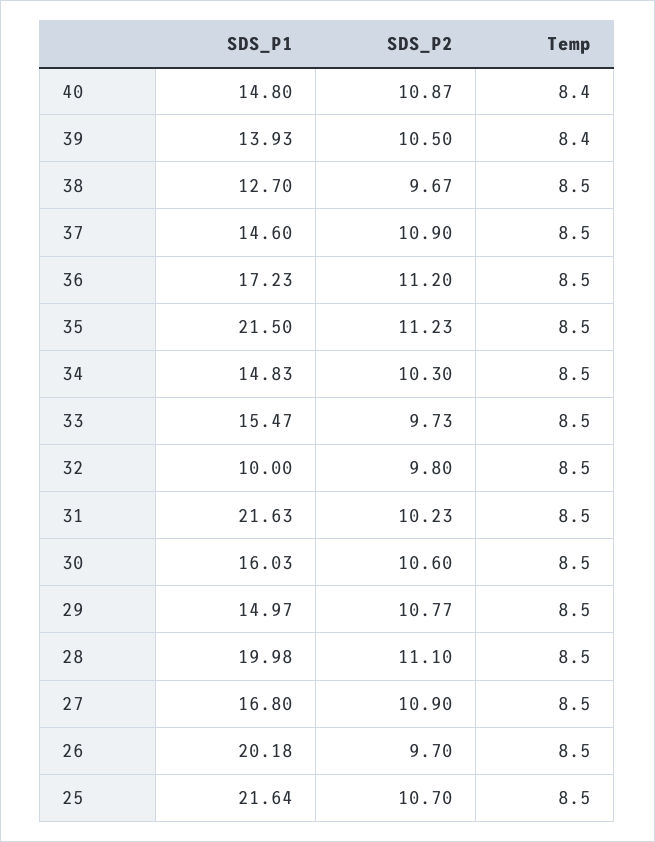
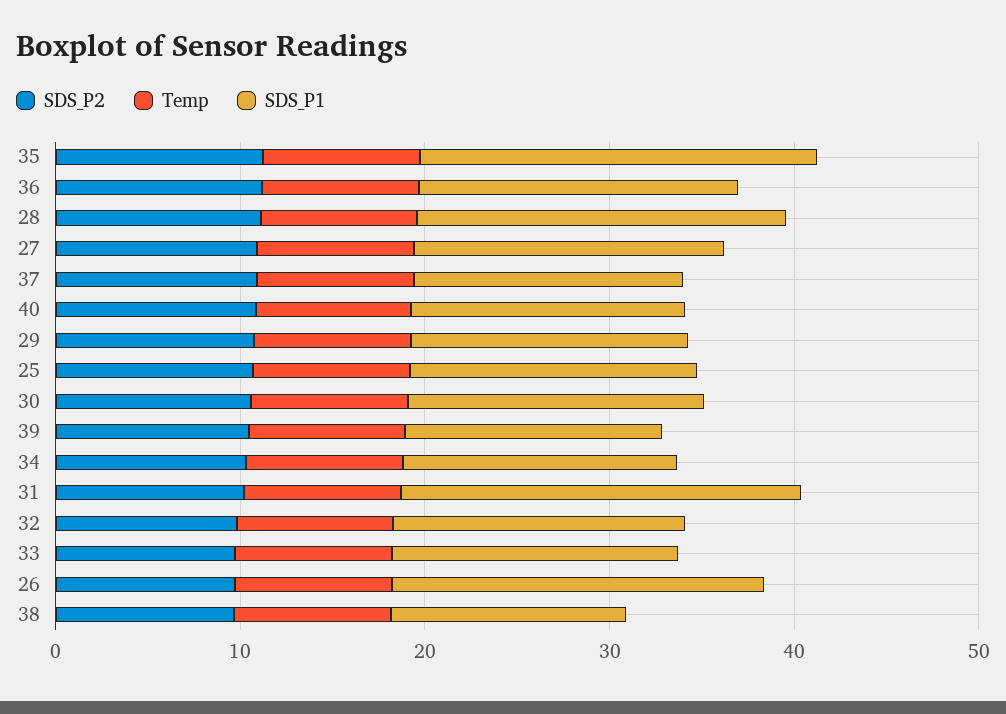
  {
    "SDS_P1": {
      "40": 14.8,
      "39": 13.93,
      "38": 12.7,
      "37": 14.6,
      "36": 17.23,
      "35": 21.5,
      "34": 14.83,
      "33": 15.47,
-     "32": 10,
+     "32": 16,
      "31": 21.63,
      "30": 16.03,
      "29": 14.97,
      "28": 19.98,
      "27": 16.8,
      "26": 20.18,
-     "25": 21.64
+     "25": 16
    },
    "SDS_P2": {
      "40": 10.87,
      "39": 10.5,
      "38": 9.67,
      "37": 10.9,
      "36": 11.2,
      "35": 11.23,
      "34": 10.3,
      "33": 9.73,
      "32": 9.8,
      "31": 10.23,
      "30": 10.6,
      "29": 10.77,
      "28": 11.1,
      "27": 10.9,
      "26": 9.7,
      "25": 10.7
    },
    "Temp": {
      "40": 8.4,
      "39": 8.4,
      "38": 8.5,
      "37": 8.5,
      "36": 8.5,
      "35": 8.5,
      "34": 8.5,
      "33": 8.5,
      "32": 8.5,
      "31": 8.5,
      "30": 8.5,
      "29": 8.5,
      "28": 8.5,
      "27": 8.5,
      "26": 8.5,
      "25": 8.5
    }
  }

